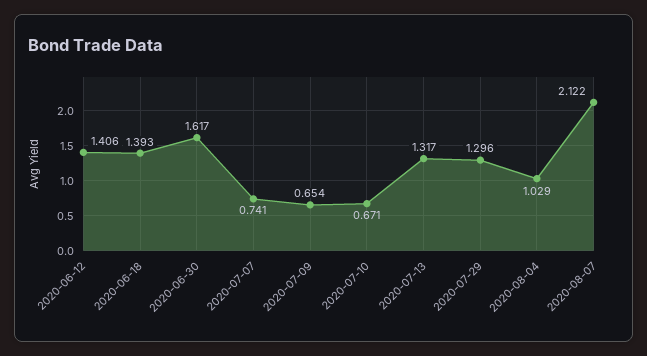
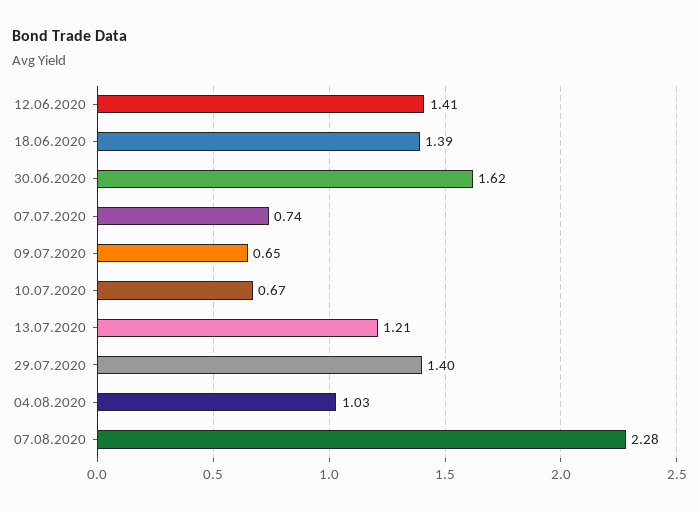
  {
    "2020-06-12": 1.406,
    "2020-06-18": 1.393,
    "2020-06-30": 1.617,
    "2020-07-07": 0.741,
    "2020-07-09": 0.654,
    "2020-07-10": 0.671,
-   "2020-07-13": 1.317,
+   "2020-07-13": 1.21,
-   "2020-07-29": 1.296,
+   "2020-07-29": 1.4,
    "2020-08-04": 1.029,
-   "2020-08-07": 2.122
+   "2020-08-07": 2.28
  }

